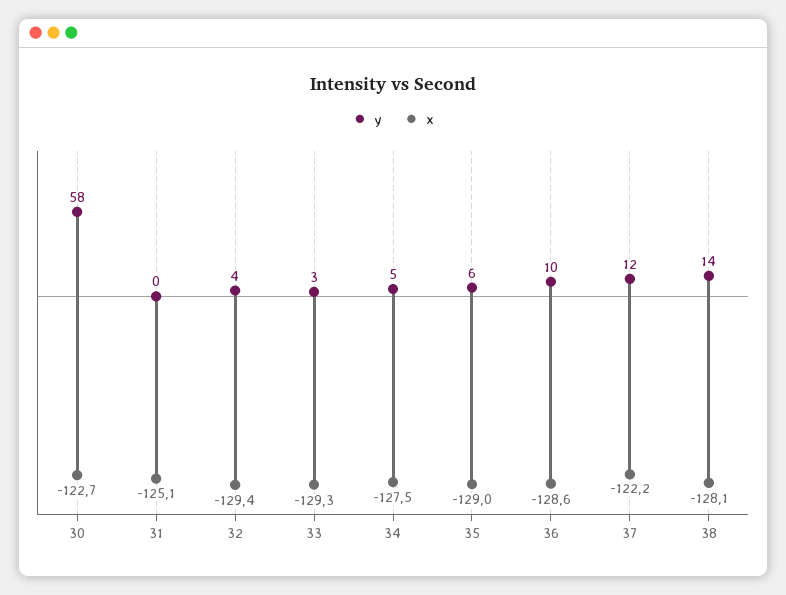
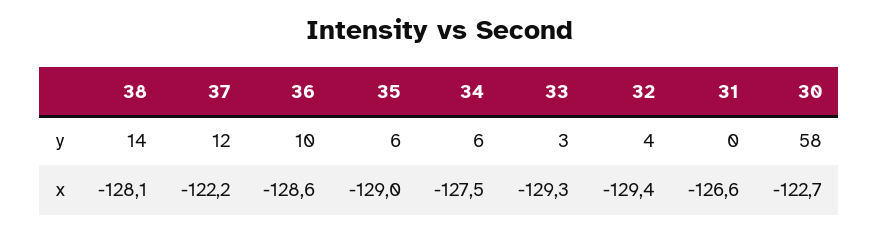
  {
    "y": {
      "30": 58,
      "31": 0,
      "32": 4,
      "33": 3,
-     "34": 5,
+     "34": 6,
      "35": 6,
      "36": 10,
      "37": 12,
      "38": 14
    },
    "x": {
      "30": -122.7,
-     "31": -125.1,
+     "31": -126.6,
      "32": -129.4,
      "33": -129.3,
      "34": -127.5,
      "35": -129,
      "36": -128.6,
      "37": -122.2,
      "38": -128.1
    }
  }

